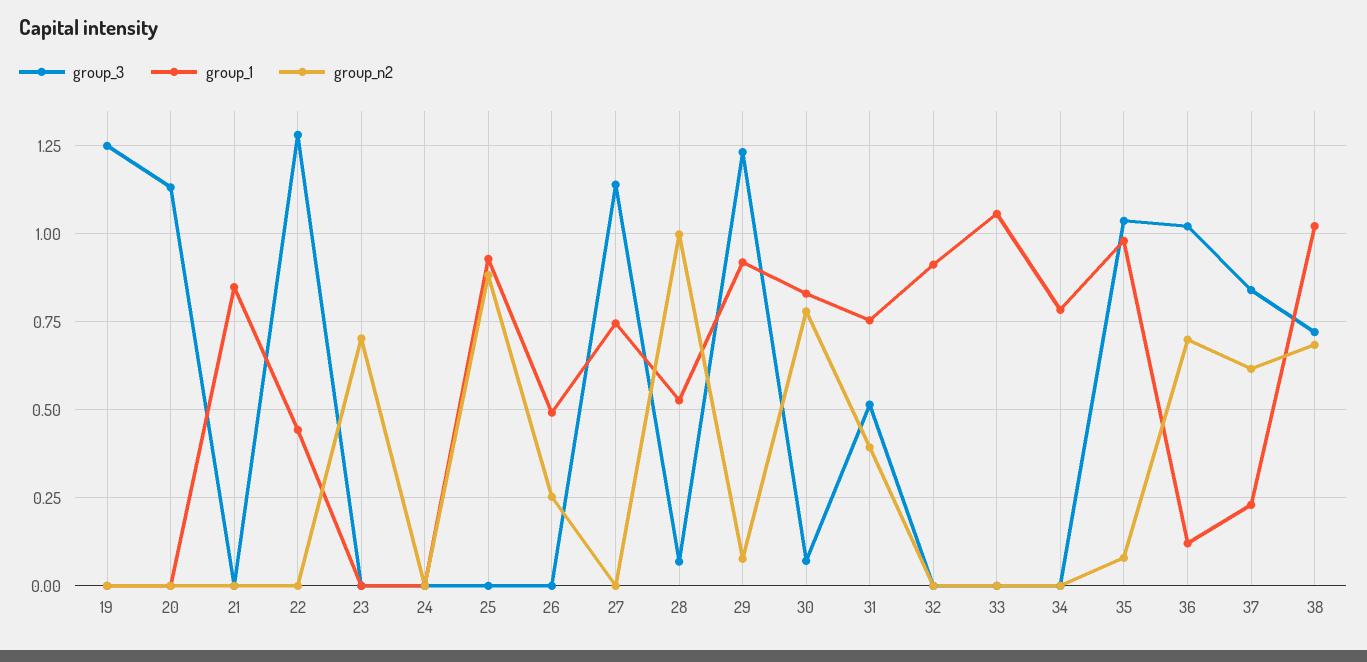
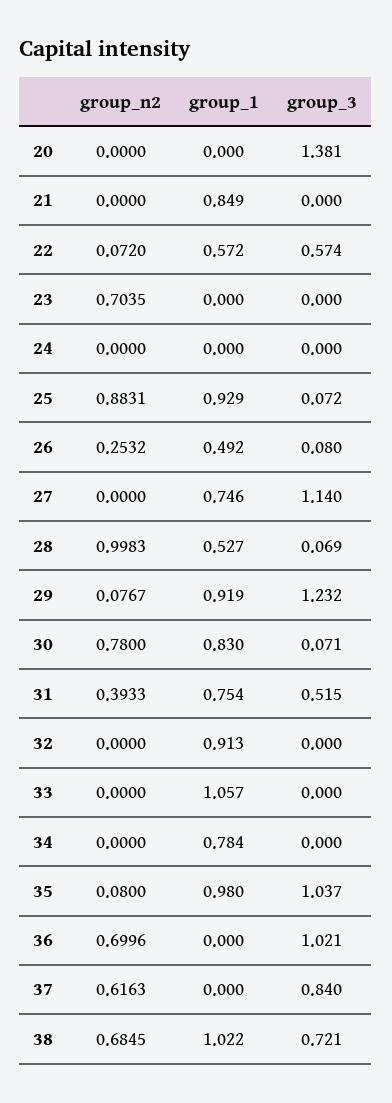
  {
    "group_3": {
-     "19": 1.25,
-     "20": 1.125,
+     "20": 1.381,
      "21": 0,
-     "22": 1.275,
+     "22": 0.574,
      "23": 0,
      "24": 0,
-     "25": 0,
+     "25": 0.072,
-     "26": 0,
+     "26": 0.08,
      "27": 1.14,
      "28": 0.069,
      "29": 1.232,
      "30": 0.071,
      "31": 0.515,
      "32": 0,
      "33": 0,
      "34": 0,
      "35": 1.037,
      "36": 1.021,
      "37": 0.84,
      "38": 0.721
    },
    "group_1": {
-     "19": 0,
      "20": 0,
      "21": 0.849,
-     "22": 0.45,
+     "22": 0.572,
      "23": 0,
      "24": 0,
      "25": 0.929,
      "26": 0.492,
      "27": 0.746,
      "28": 0.527,
      "29": 0.919,
      "30": 0.83,
      "31": 0.754,
      "32": 0.913,
      "33": 1.057,
      "34": 0.784,
      "35": 0.98,
-     "36": 0.125,
+     "36": 0,
-     "37": 0.225,
+     "37": 0,
      "38": 1.022
    },
    "group_n2": {
-     "19": 0,
      "20": 0,
      "21": 0,
-     "22": 0,
+     "22": 0.072,
      "23": 0.7035,
      "24": 0,
      "25": 0.8831,
      "26": 0.2532,
      "27": 0,
      "28": 0.9983,
      "29": 0.0767,
      "30": 0.78,
      "31": 0.3933,
      "32": 0,
      "33": 0,
      "34": 0,
      "35": 0.08,
      "36": 0.6996,
      "37": 0.6163,
      "38": 0.6845
    }
  }

